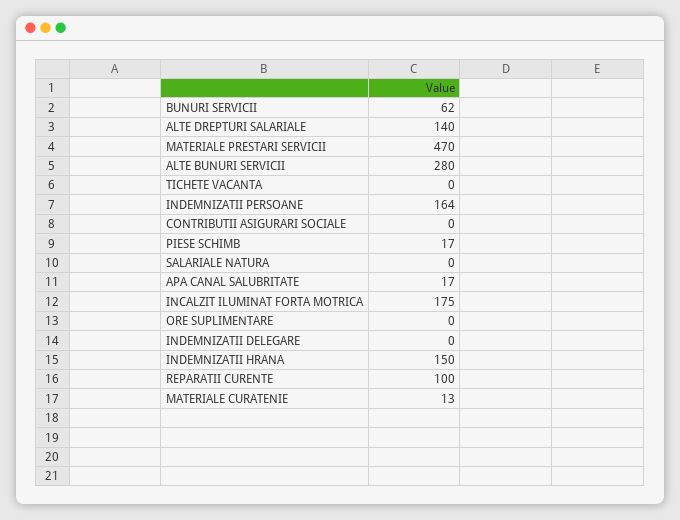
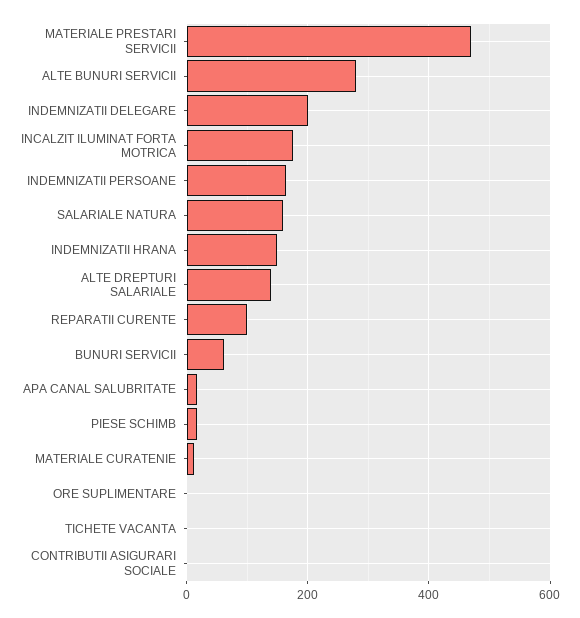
  {
    "BUNURI SERVICII": 62,
    "ALTE DREPTURI SALARIALE": 140,
    "MATERIALE PRESTARI SERVICII": 470,
    "ALTE BUNURI SERVICII": 280,
    "TICHETE VACANTA": 0,
    "INDEMNIZATII PERSOANE": 164,
    "CONTRIBUTII ASIGURARI SOCIALE": 0,
    "PIESE SCHIMB": 17,
-   "SALARIALE NATURA": 0,
+   "SALARIALE NATURA": 160,
    "APA CANAL SALUBRITATE": 17,
    "INCALZIT ILUMINAT FORTA MOTRICA": 175,
    "ORE SUPLIMENTARE": 0,
-   "INDEMNIZATII DELEGARE": 0,
+   "INDEMNIZATII DELEGARE": 200,
    "INDEMNIZATII HRANA": 150,
    "REPARATII CURENTE": 100,
    "MATERIALE CURATENIE": 13
  }

